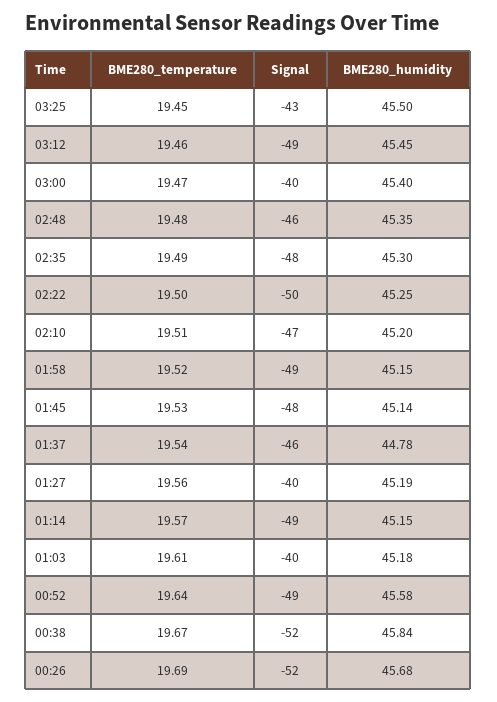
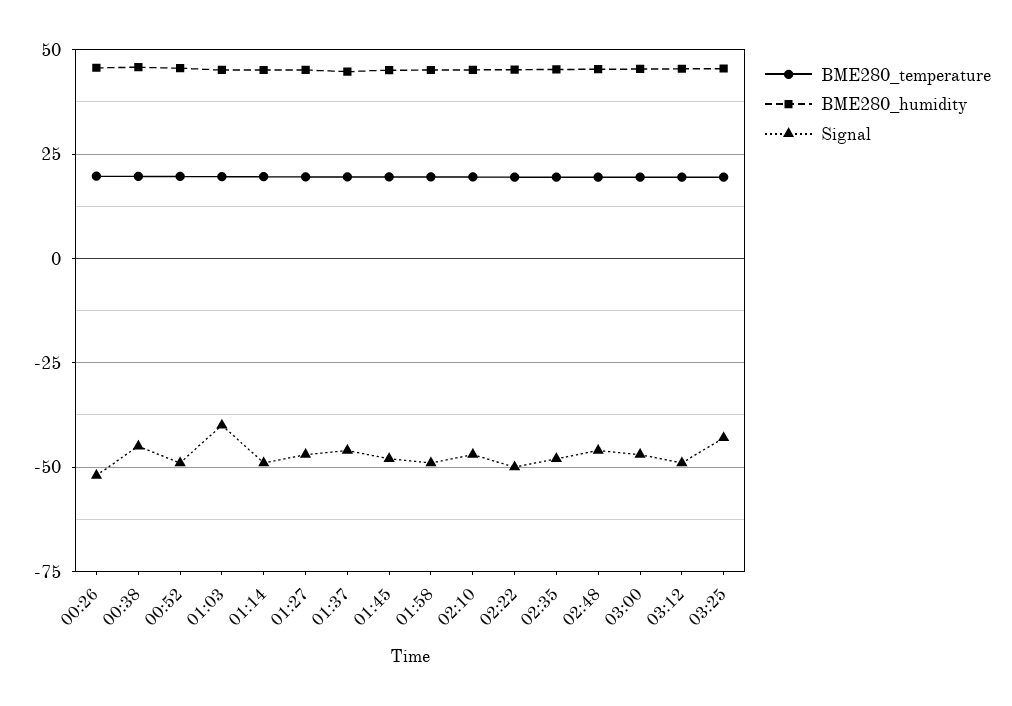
  {
    "BME280_temperature": {
      "03:25": 19.45,
      "03:12": 19.46,
      "03:00": 19.47,
      "02:48": 19.48,
      "02:35": 19.49,
      "02:22": 19.5,
      "02:10": 19.51,
      "01:58": 19.52,
      "01:45": 19.53,
      "01:37": 19.54,
      "01:27": 19.56,
      "01:14": 19.57,
      "01:03": 19.61,
      "00:52": 19.64,
      "00:38": 19.67,
      "00:26": 19.69
    },
    "Signal": {
      "03:25": -43,
      "03:12": -49,
-     "03:00": -40,
+     "03:00": -47.5,
      "02:48": -46,
      "02:35": -48,
      "02:22": -50,
      "02:10": -47,
      "01:58": -49,
      "01:45": -48,
      "01:37": -46,
-     "01:27": -40,
+     "01:27": -47.5,
      "01:14": -49,
      "01:03": -40,
      "00:52": -49,
-     "00:38": -52,
+     "00:38": -45,
      "00:26": -52
    },
    "BME280_humidity": {
      "03:25": 45.5,
      "03:12": 45.45,
      "03:00": 45.4,
      "02:48": 45.35,
      "02:35": 45.3,
      "02:22": 45.25,
      "02:10": 45.2,
      "01:58": 45.15,
      "01:45": 45.14,
      "01:37": 44.78,
      "01:27": 45.19,
      "01:14": 45.15,
      "01:03": 45.18,
      "00:52": 45.58,
      "00:38": 45.84,
      "00:26": 45.68
    }
  }

